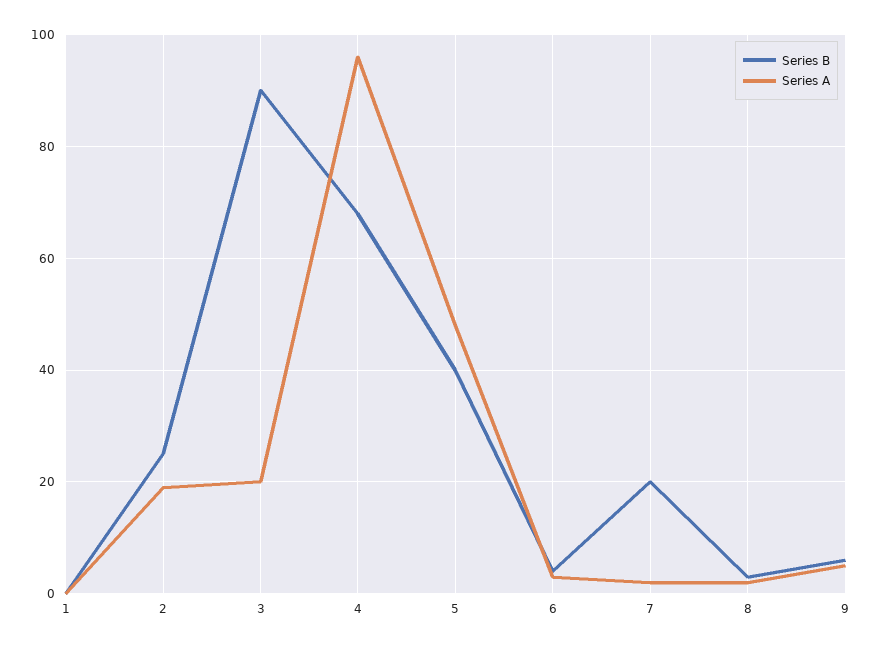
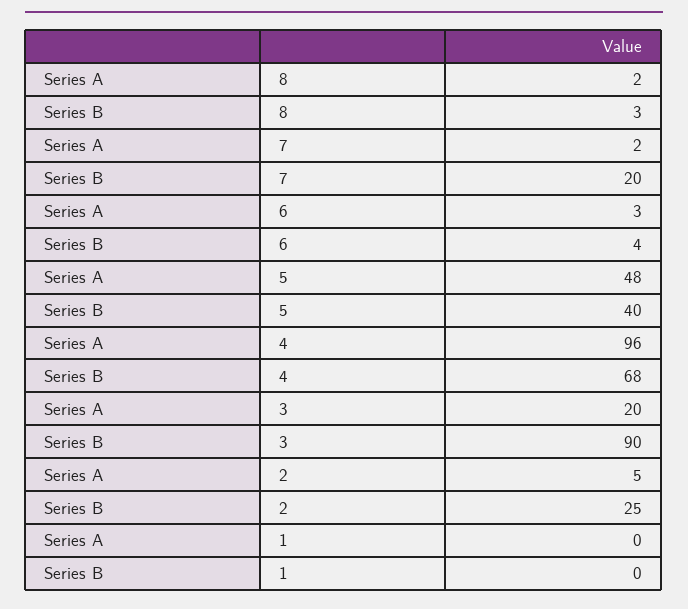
  {
    "Series B": {
      "1": 0,
      "2": 25,
      "3": 90,
      "4": 68,
      "5": 40,
      "6": 4,
      "7": 20,
-     "8": 3,
+     "8": 3
-     "9": 5
    },
    "Series A": {
      "1": 0,
-     "2": 20,
+     "2": 5,
      "3": 20,
      "4": 96,
      "5": 48,
      "6": 3,
      "7": 2,
-     "8": 2,
+     "8": 2
-     "9": 5
    }
  }

